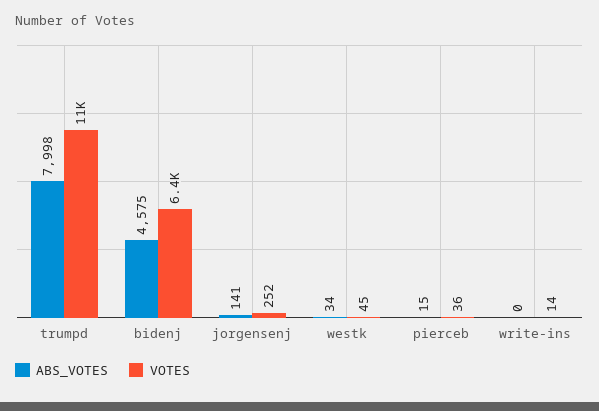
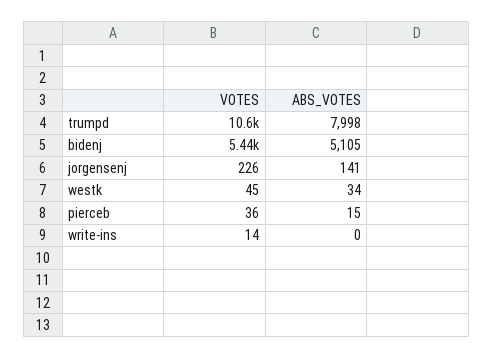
  {
    "ABS_VOTES": {
      "trumpd": 7998,
-     "bidenj": 4575,
+     "bidenj": 5105,
      "jorgensenj": 141,
      "westk": 34,
      "pierceb": 15,
      "write-ins": 0
    },
    "VOTES": {
      "trumpd": 10600,
-     "bidenj": 6400,
+     "bidenj": 5440,
-     "jorgensenj": 252,
+     "jorgensenj": 226,
      "westk": 45,
      "pierceb": 36,
      "write-ins": 14
    }
  }

